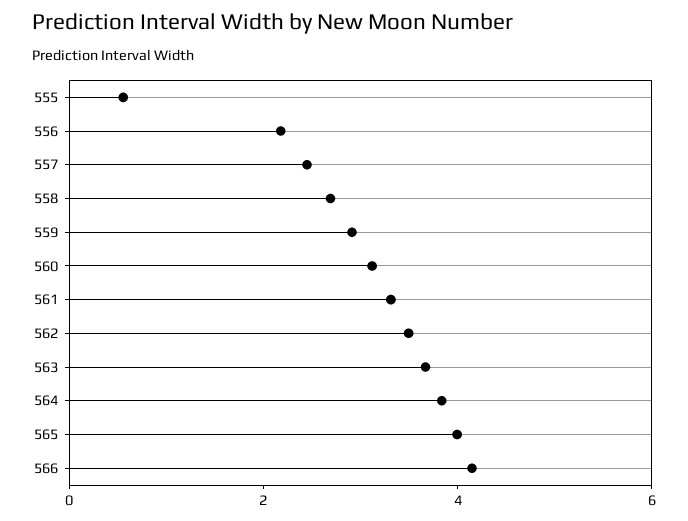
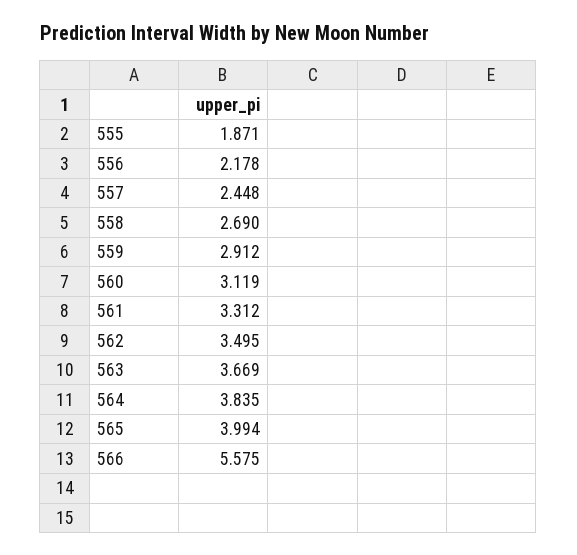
  {
-   "555": 0.5,
+   "555": 1.871,
    "556": 2.178,
    "557": 2.448,
    "558": 2.69,
    "559": 2.912,
    "560": 3.119,
    "561": 3.312,
    "562": 3.495,
    "563": 3.669,
    "564": 3.835,
    "565": 3.994,
-   "566": 4
+   "566": 5.575
  }

